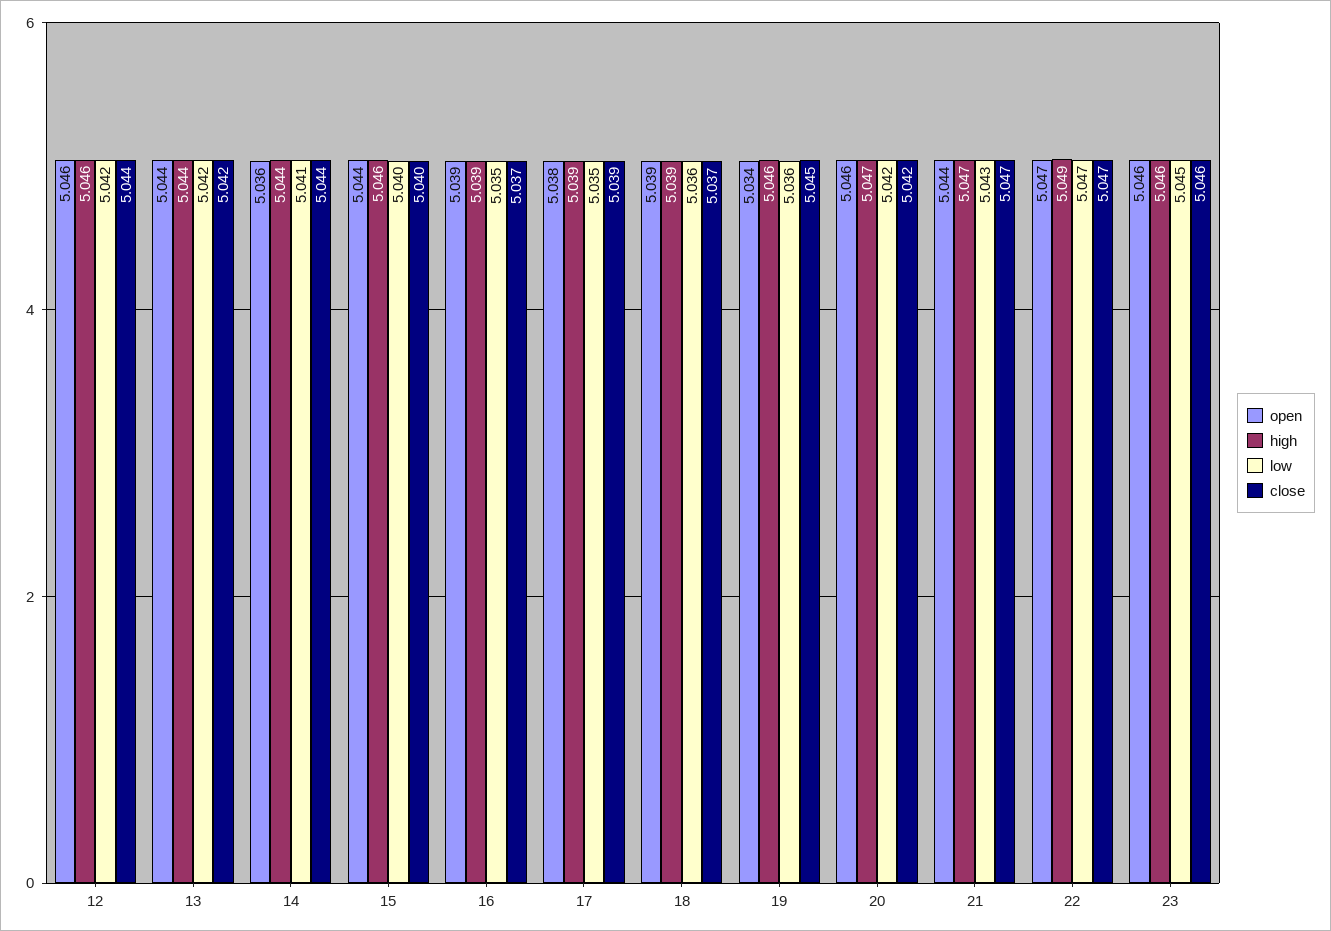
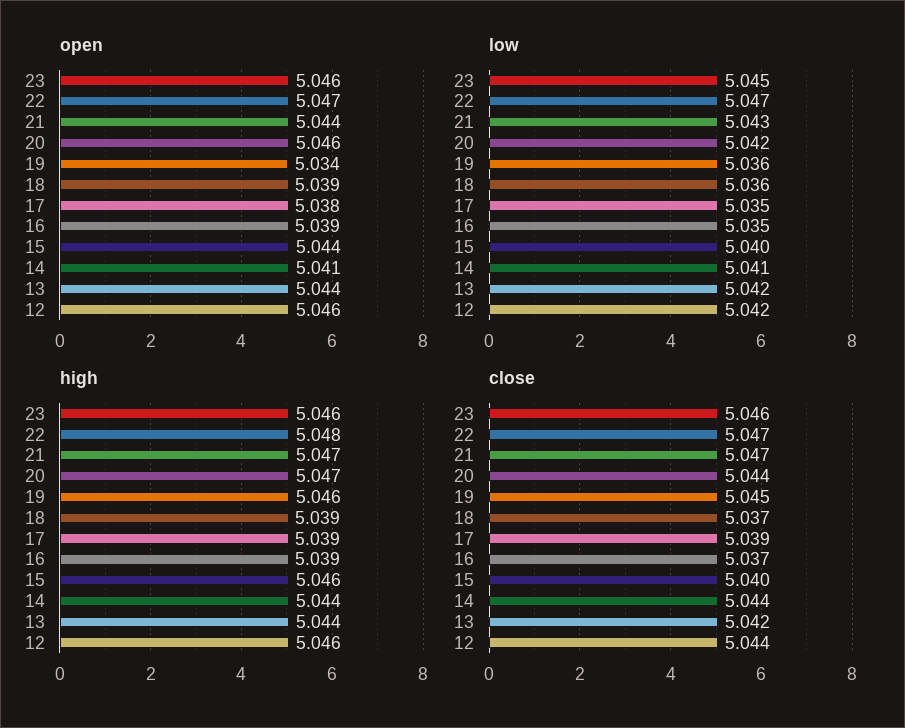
  {
    "open": {
      "12": 5.046,
      "13": 5.044,
-     "14": 5.036,
+     "14": 5.041,
      "15": 5.044,
      "16": 5.039,
      "17": 5.038,
      "18": 5.039,
      "19": 5.034,
      "20": 5.046,
      "21": 5.044,
      "22": 5.047,
      "23": 5.046
    },
    "high": {
      "12": 5.046,
      "13": 5.044,
      "14": 5.044,
      "15": 5.046,
      "16": 5.039,
      "17": 5.039,
      "18": 5.039,
      "19": 5.046,
      "20": 5.047,
      "21": 5.047,
-     "22": 5.049,
+     "22": 5.048,
      "23": 5.046
    },
    "low": {
      "12": 5.042,
      "13": 5.042,
      "14": 5.041,
      "15": 5.04,
      "16": 5.035,
      "17": 5.035,
      "18": 5.036,
      "19": 5.036,
      "20": 5.042,
      "21": 5.043,
      "22": 5.047,
      "23": 5.045
    },
    "close": {
      "12": 5.044,
      "13": 5.042,
      "14": 5.044,
      "15": 5.04,
      "16": 5.037,
      "17": 5.039,
      "18": 5.037,
      "19": 5.045,
-     "20": 5.042,
+     "20": 5.044,
      "21": 5.047,
      "22": 5.047,
      "23": 5.046
    }
  }

